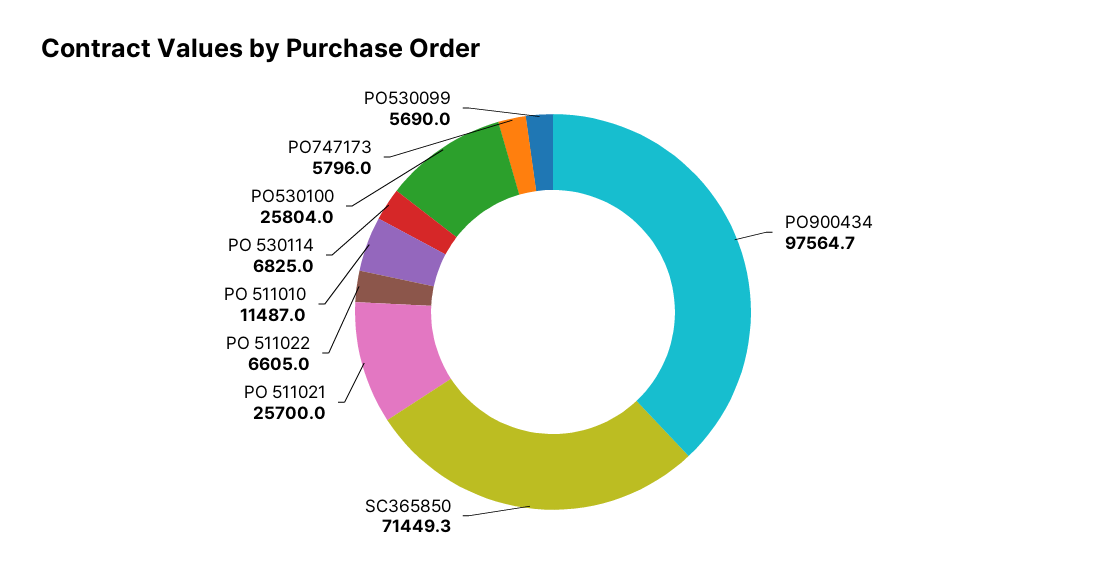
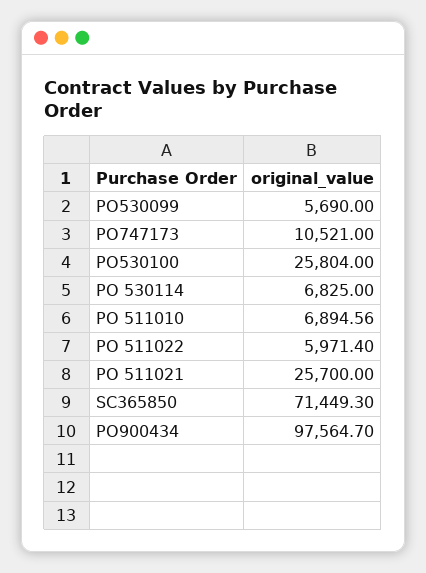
  {
    "PO900434": 97564.7,
    "SC365850": 71449.3,
    "PO 511021": 25700,
-   "PO 511022": 6605,
+   "PO 511022": 5971.4,
-   "PO 511010": 11487,
+   "PO 511010": 6894.56,
    "PO 530114": 6825,
    "PO530100": 25804,
-   "PO747173": 5796,
+   "PO747173": 10521,
    "PO530099": 5690
  }

